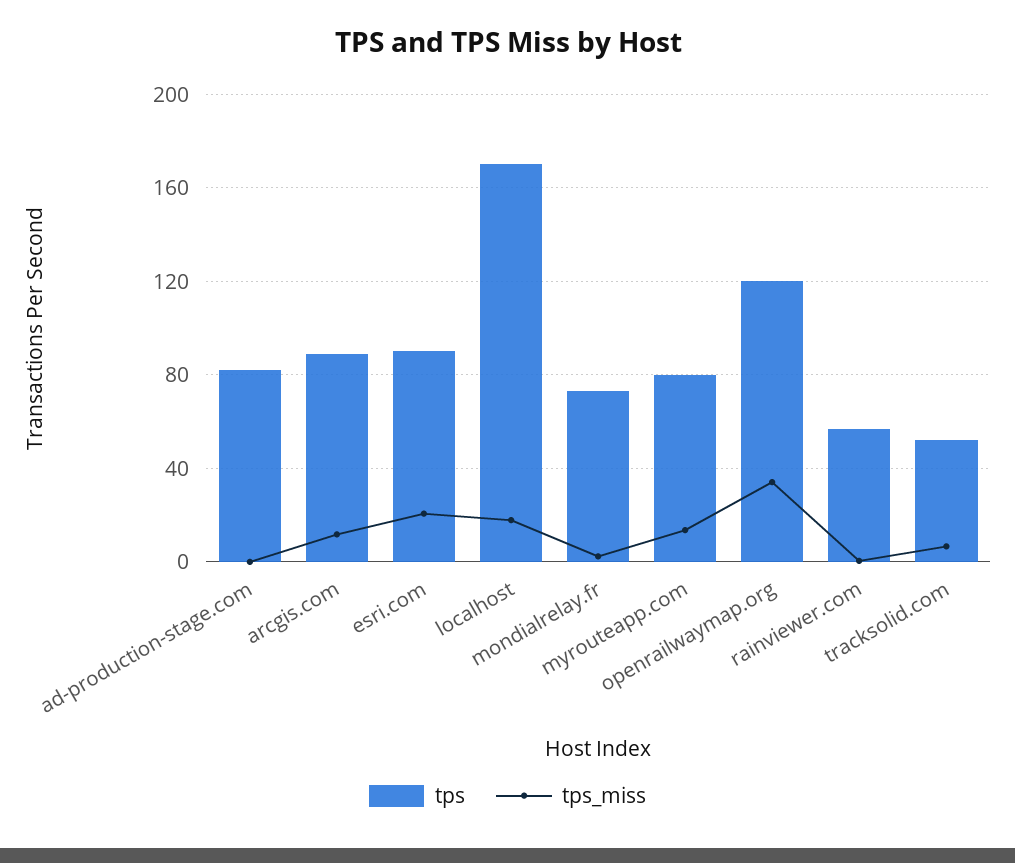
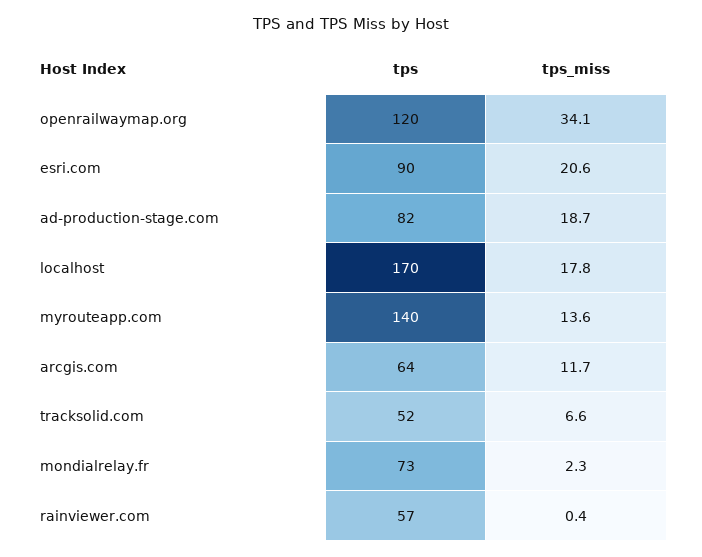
  {
    "tps": {
      "ad-production-stage.com": 82,
-     "arcgis.com": 90,
+     "arcgis.com": 64,
      "esri.com": 90,
      "localhost": 170,
      "mondialrelay.fr": 73,
-     "myrouteapp.com": 80,
+     "myrouteapp.com": 140,
      "openrailwaymap.org": 120,
      "rainviewer.com": 57,
      "tracksolid.com": 52
    },
    "tps_miss": {
-     "ad-production-stage.com": 0,
+     "ad-production-stage.com": 18.7,
      "arcgis.com": 11.7,
      "esri.com": 20.6,
      "localhost": 17.8,
      "mondialrelay.fr": 2.3,
      "myrouteapp.com": 13.6,
      "openrailwaymap.org": 34.1,
      "rainviewer.com": 0.4,
      "tracksolid.com": 6.6
    }
  }

